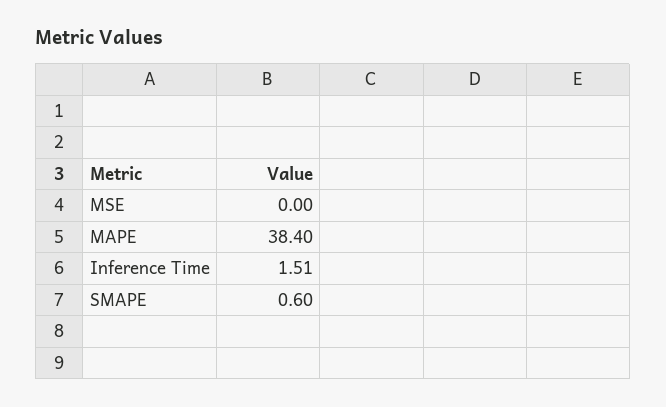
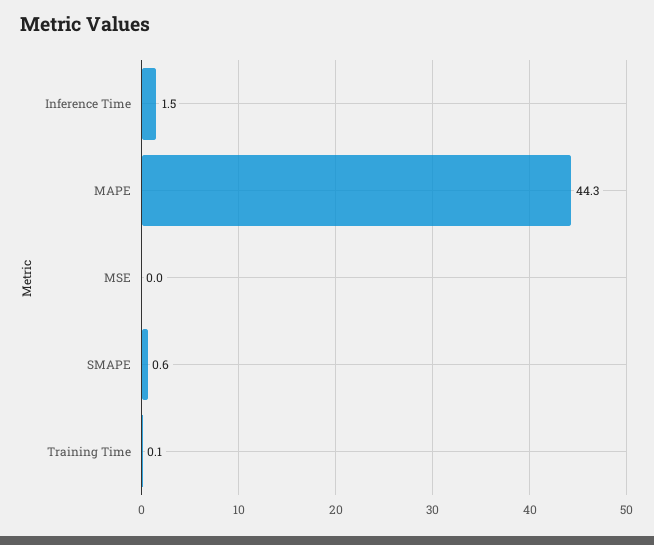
  {
    "MSE": 0,
-   "MAPE": 38.4,
+   "MAPE": 44.3,
    "Inference Time": 1.51,
-   "SMAPE": 0.6
+   "SMAPE": 0.6,
+   "Training Time": 0.1
  }

